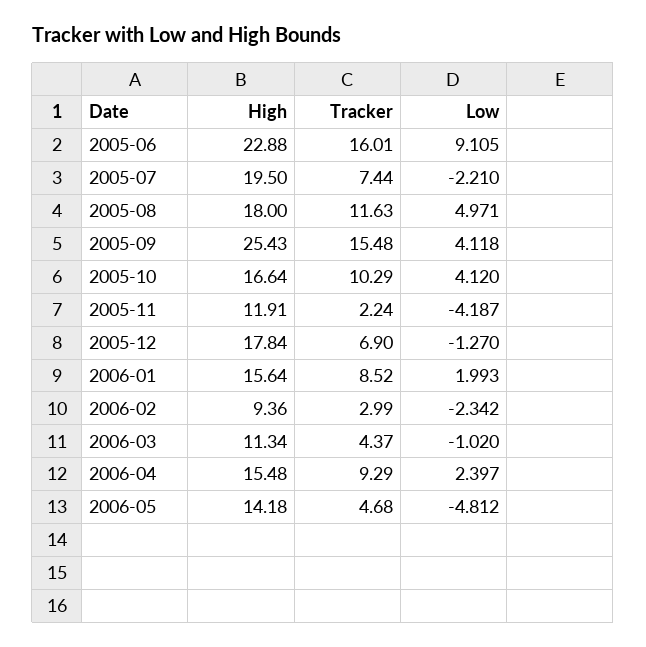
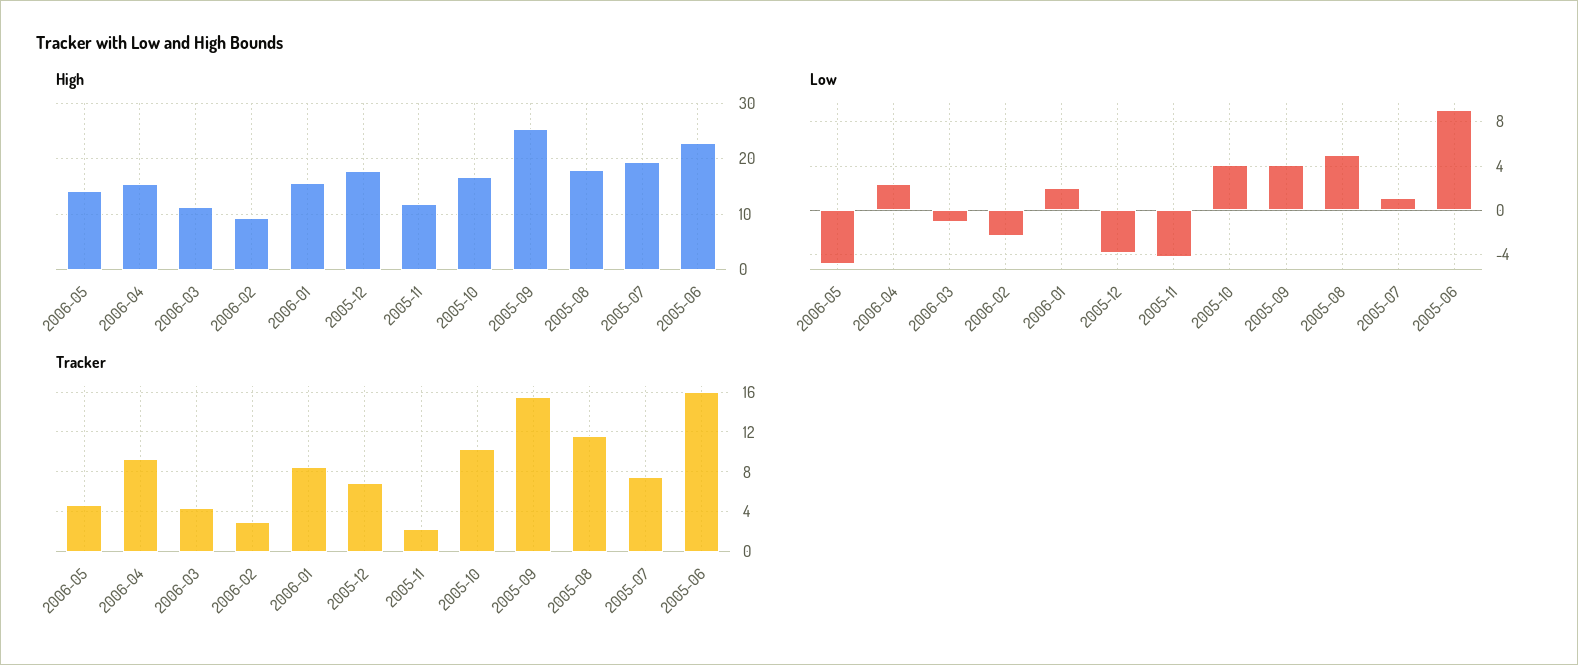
  {
    "High": {
      "2005-06": 22.88,
      "2005-07": 19.5,
      "2005-08": 18,
      "2005-09": 25.43,
      "2005-10": 16.64,
      "2005-11": 11.91,
      "2005-12": 17.84,
      "2006-01": 15.64,
      "2006-02": 9.36,
      "2006-03": 11.34,
      "2006-04": 15.48,
      "2006-05": 14.18
    },
    "Tracker": {
      "2005-06": 16.01,
      "2005-07": 7.44,
      "2005-08": 11.63,
      "2005-09": 15.48,
      "2005-10": 10.29,
      "2005-11": 2.24,
      "2005-12": 6.9,
      "2006-01": 8.52,
      "2006-02": 2.99,
      "2006-03": 4.37,
      "2006-04": 9.29,
      "2006-05": 4.68
    },
    "Low": {
      "2005-06": 9.105,
-     "2005-07": -2.21,
+     "2005-07": 1,
      "2005-08": 4.971,
      "2005-09": 4.118,
      "2005-10": 4.12,
      "2005-11": -4.187,
-     "2005-12": -1.27,
+     "2005-12": -4,
      "2006-01": 1.993,
      "2006-02": -2.342,
      "2006-03": -1.02,
      "2006-04": 2.397,
      "2006-05": -4.812
    }
  }

